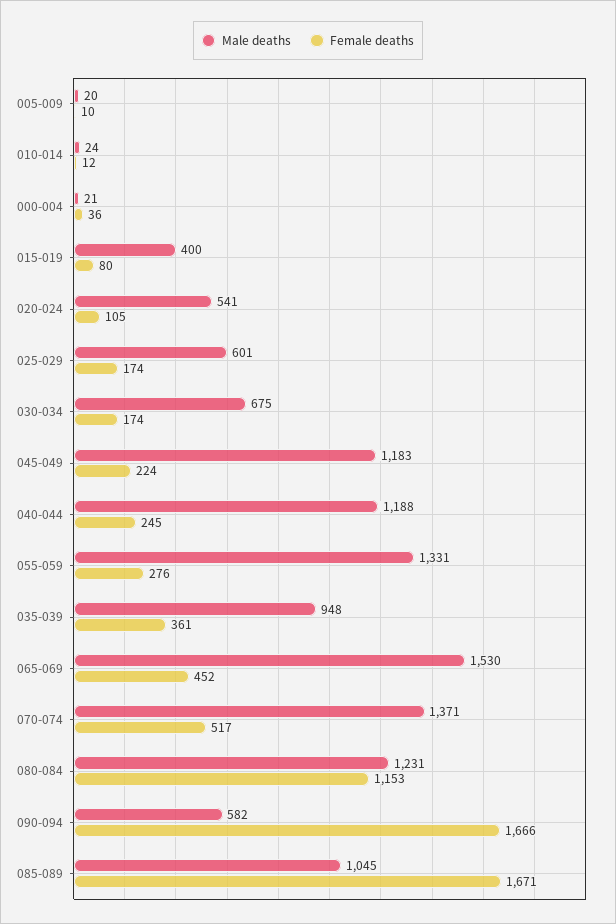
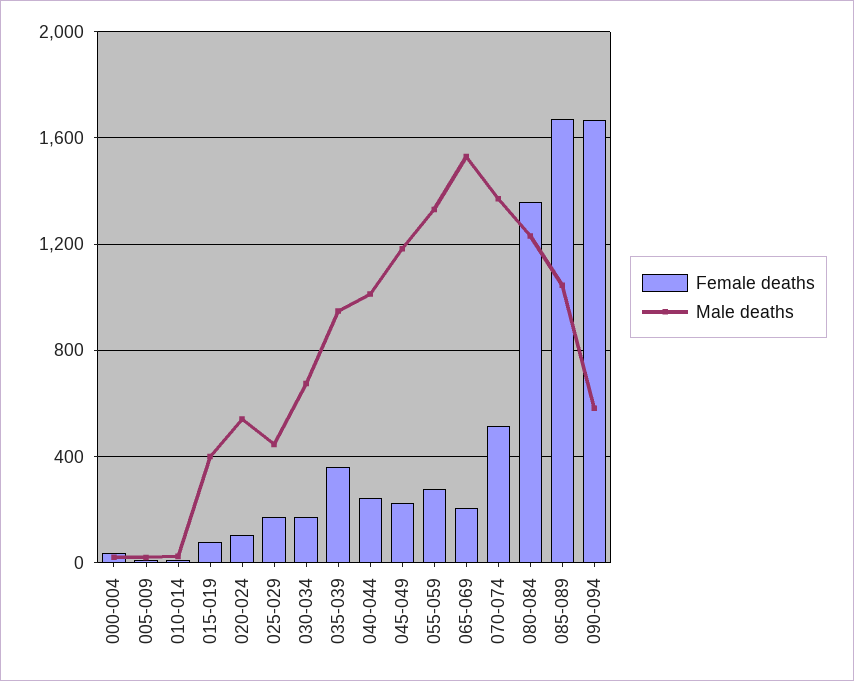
  {
    "Male deaths": {
      "005-009": 20,
      "010-014": 24,
      "000-004": 21,
      "015-019": 400,
      "020-024": 541,
-     "025-029": 601,
+     "025-029": 450,
      "030-034": 675,
      "045-049": 1183,
-     "040-044": 1188,
+     "040-044": 1000,
      "055-059": 1331,
      "035-039": 948,
      "065-069": 1530,
      "070-074": 1371,
      "080-084": 1231,
      "090-094": 582,
      "085-089": 1045
    },
    "Female deaths": {
      "005-009": 10,
      "010-014": 12,
      "000-004": 36,
      "015-019": 80,
      "020-024": 105,
      "025-029": 174,
      "030-034": 174,
      "045-049": 224,
      "040-044": 245,
      "055-059": 276,
      "035-039": 361,
-     "065-069": 452,
+     "065-069": 200,
      "070-074": 517,
-     "080-084": 1153,
+     "080-084": 1350,
      "090-094": 1666,
      "085-089": 1671
    }
  }

